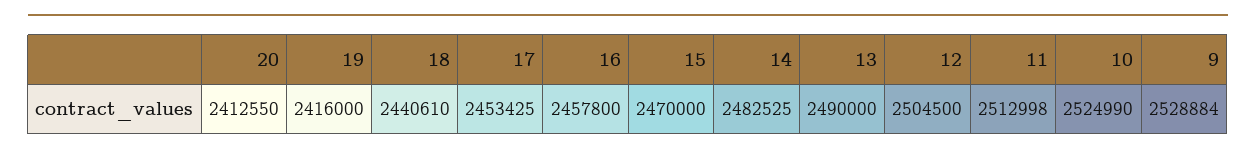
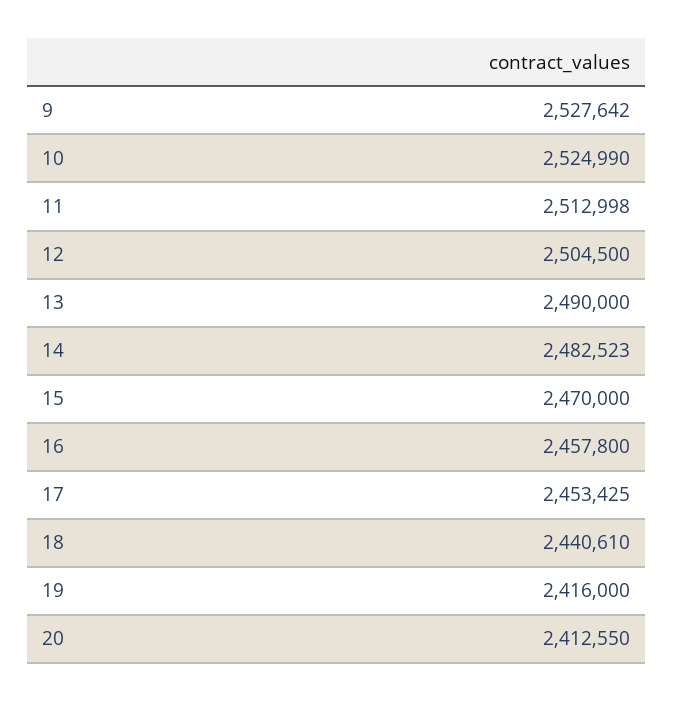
  {
    "20": 2412550,
    "19": 2416000,
    "18": 2440610,
    "17": 2453425,
    "16": 2457800,
    "15": 2470000,
-   "14": 2482525,
+   "14": 2482523,
    "13": 2490000,
    "12": 2504500,
    "11": 2512998,
    "10": 2524990,
-   "9": 2528884
+   "9": 2527642
  }

